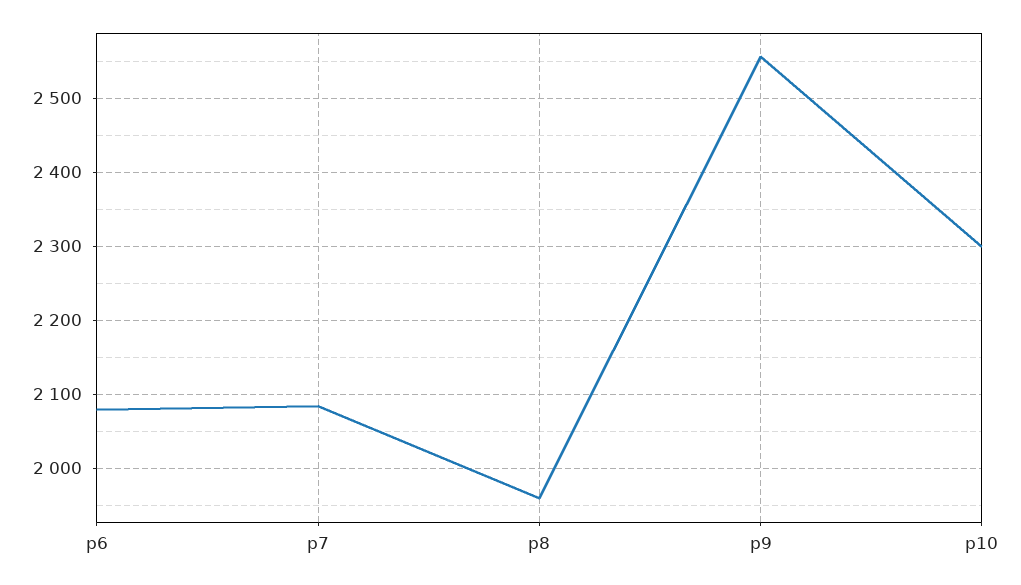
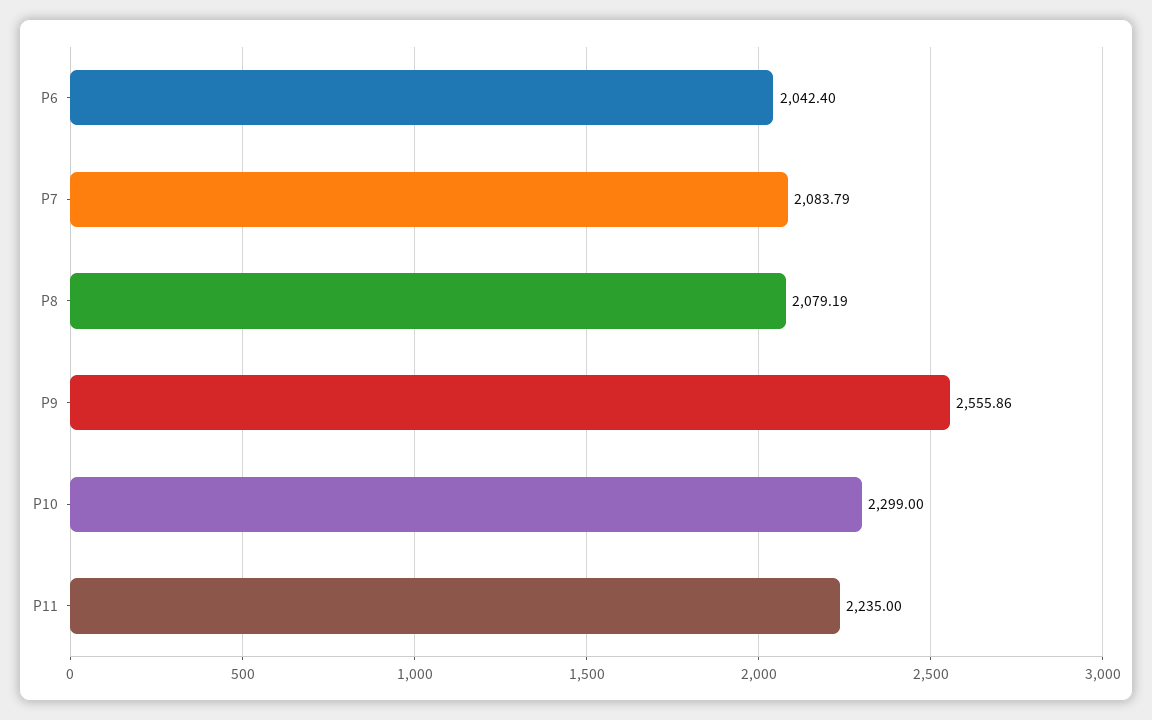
  {
-   "p6": 2080,
+   "p6": 2042.4,
    "p7": 2083.79,
-   "p8": 1960,
+   "p8": 2079.19,
    "p9": 2555.86,
-   "p10": 2299
+   "p10": 2299,
+   "P11": 2235
  }

